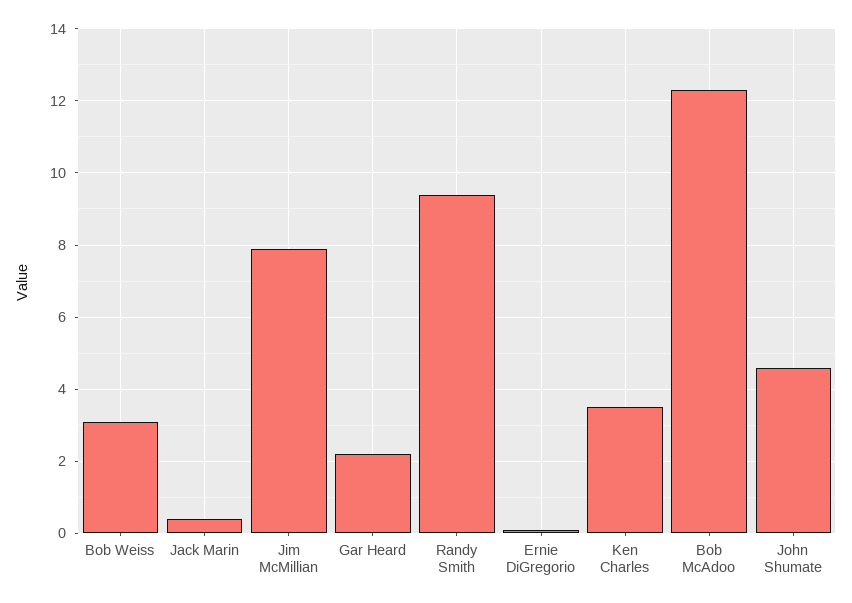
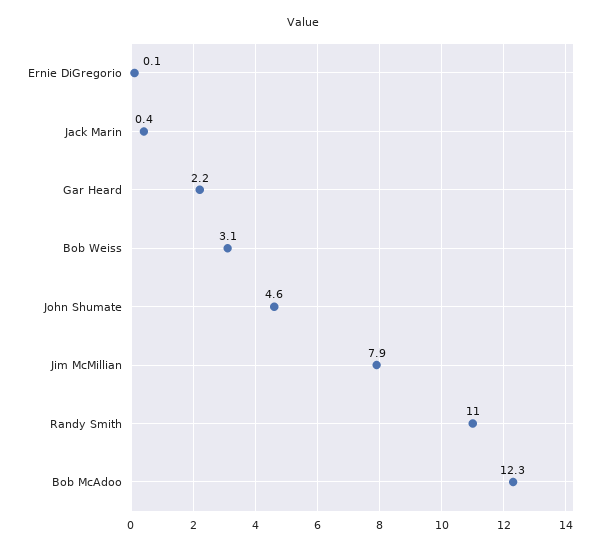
  {
    "Bob Weiss": 3.1,
    "Jack Marin": 0.4,
    "Jim McMillian": 7.9,
    "Gar Heard": 2.2,
-   "Randy Smith": 9.5,
+   "Randy Smith": 11,
    "Ernie DiGregorio": 0.1,
-   "Ken Charles": 3.5,
    "Bob McAdoo": 12.3,
    "John Shumate": 4.6
  }

